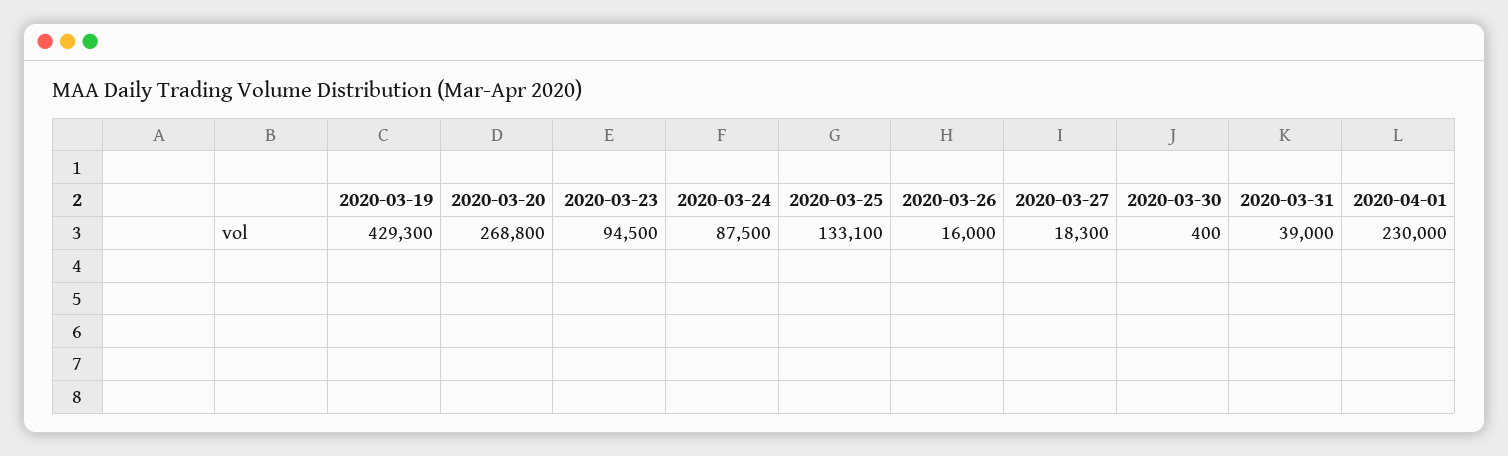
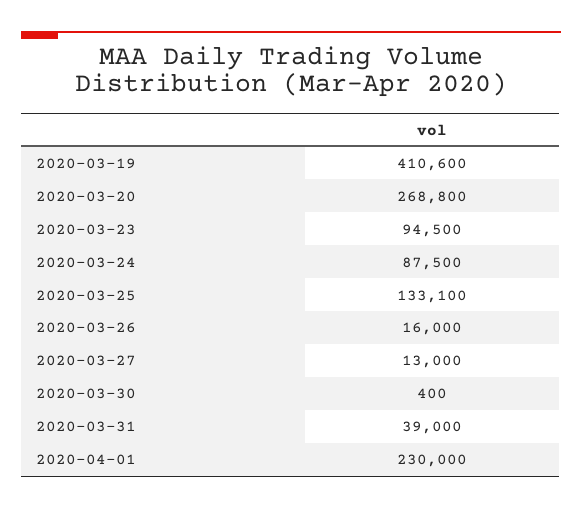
  {
-   "2020-03-19": 429300,
+   "2020-03-19": 410600,
    "2020-03-20": 268800,
    "2020-03-23": 94500,
    "2020-03-24": 87500,
    "2020-03-25": 133100,
    "2020-03-26": 16000,
-   "2020-03-27": 18300,
+   "2020-03-27": 13000,
    "2020-03-30": 400,
    "2020-03-31": 39000,
    "2020-04-01": 230000
  }

